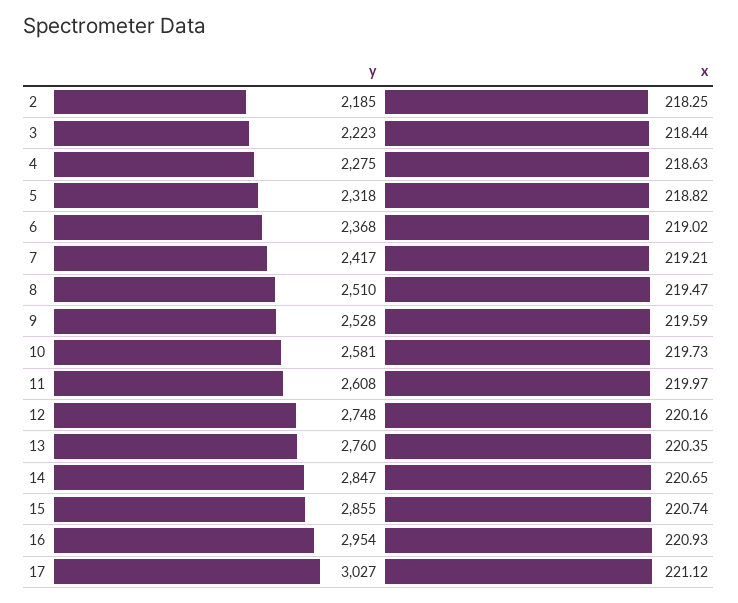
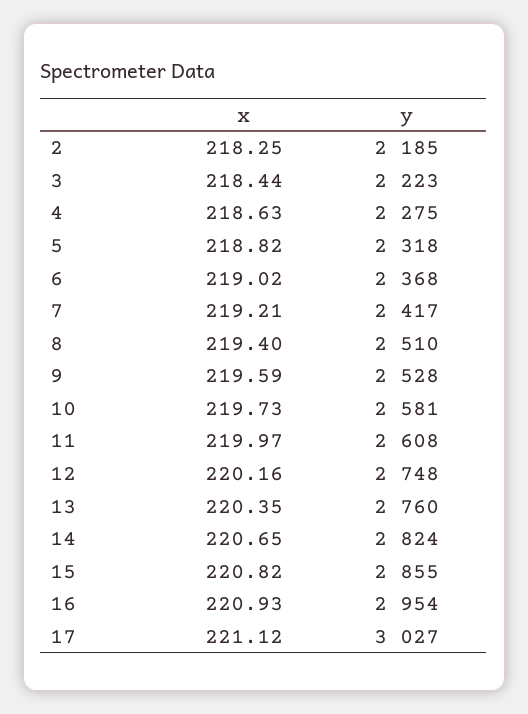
  {
    "y": {
      "2": 2185,
      "3": 2223,
      "4": 2275,
      "5": 2318,
      "6": 2368,
      "7": 2417,
      "8": 2510,
      "9": 2528,
      "10": 2581,
      "11": 2608,
      "12": 2748,
      "13": 2760,
-     "14": 2847,
+     "14": 2824,
      "15": 2855,
      "16": 2954,
      "17": 3027
    },
    "x": {
      "2": 218.25,
      "3": 218.44,
      "4": 218.63,
      "5": 218.82,
      "6": 219.02,
      "7": 219.21,
-     "8": 219.47,
+     "8": 219.4,
      "9": 219.59,
      "10": 219.73,
      "11": 219.97,
      "12": 220.16,
      "13": 220.35,
      "14": 220.65,
-     "15": 220.74,
+     "15": 220.82,
      "16": 220.93,
      "17": 221.12
    }
  }

